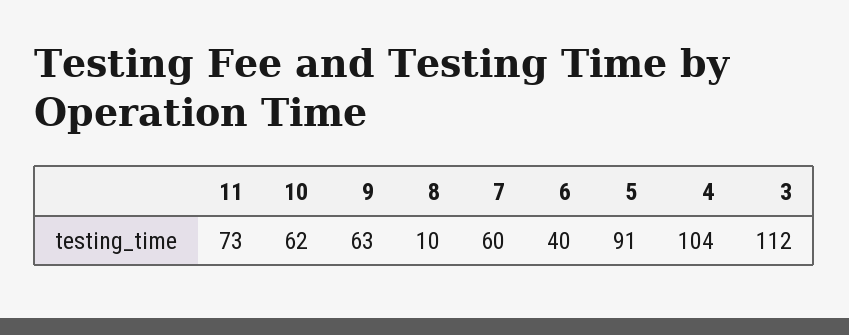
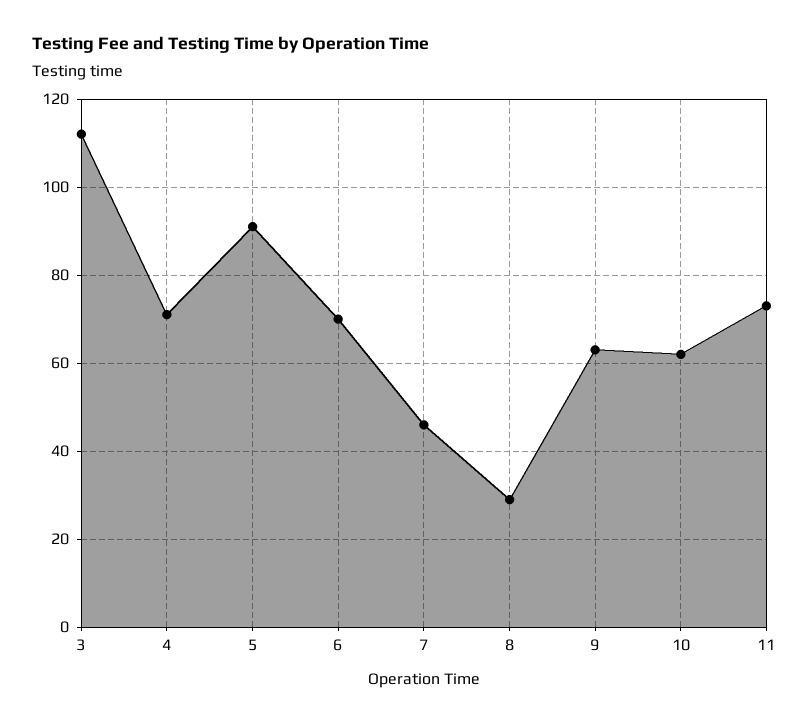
  {
    "11": 73,
    "10": 62,
    "9": 63,
-   "8": 10,
+   "8": 30,
-   "7": 60,
+   "7": 45,
-   "6": 40,
+   "6": 70,
    "5": 91,
-   "4": 104,
+   "4": 70,
    "3": 112
  }

